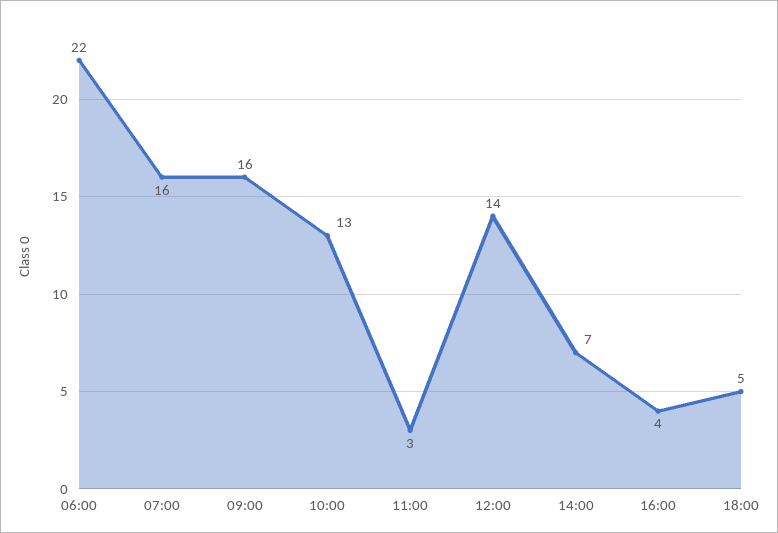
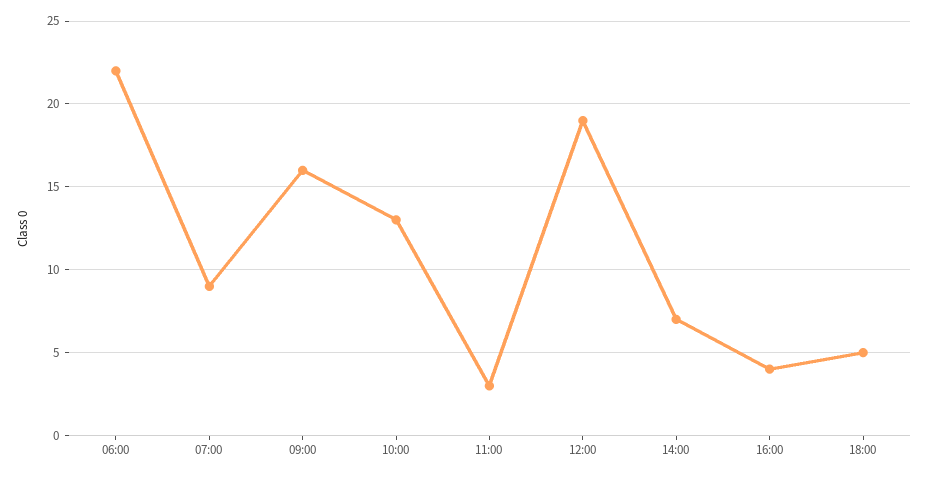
  {
    "06:00": 22,
-   "07:00": 16,
+   "07:00": 9,
    "09:00": 16,
    "10:00": 13,
    "11:00": 3,
-   "12:00": 14,
+   "12:00": 19,
    "14:00": 7,
    "16:00": 4,
    "18:00": 5
  }

